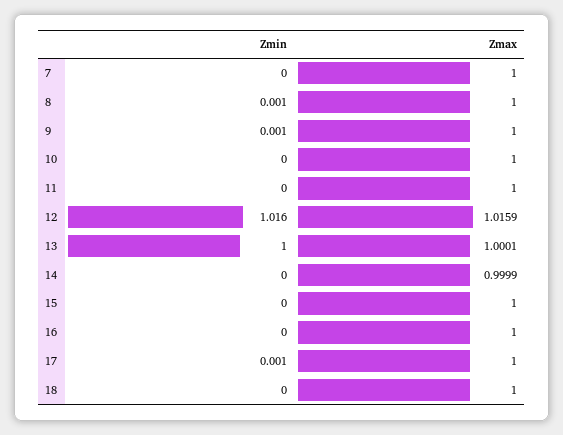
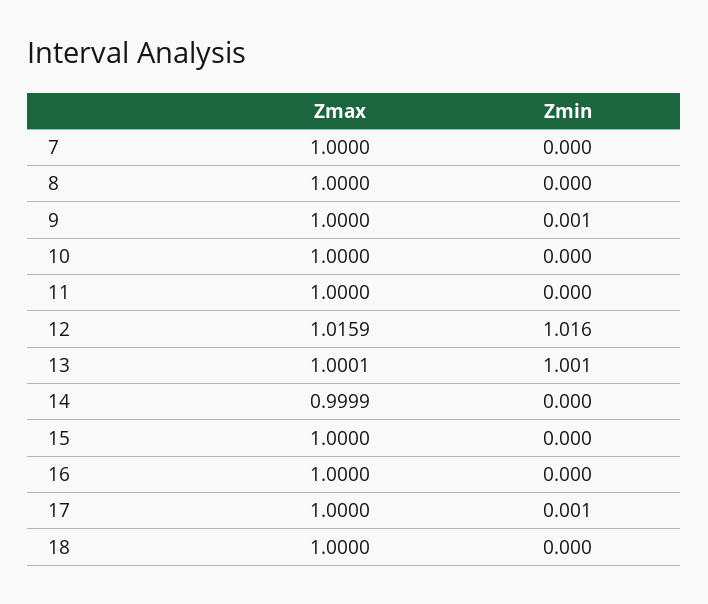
  {
    "Zmin": {
      "7": 0,
-     "8": 0.001,
+     "8": 0,
      "9": 0.001,
      "10": 0,
      "11": 0,
      "12": 1.016,
-     "13": 1,
+     "13": 1.001,
      "14": 0,
      "15": 0,
      "16": 0,
      "17": 0.001,
      "18": 0
    },
    "Zmax": {
      "7": 1,
      "8": 1,
      "9": 1,
      "10": 1,
      "11": 1,
      "12": 1.0159,
      "13": 1.0001,
      "14": 0.9999,
      "15": 1,
      "16": 1,
      "17": 1,
      "18": 1
    }
  }

